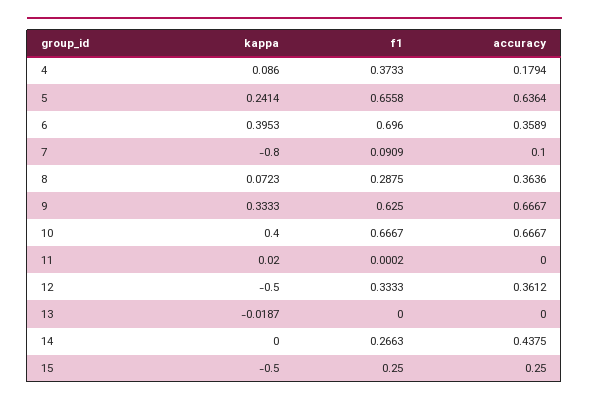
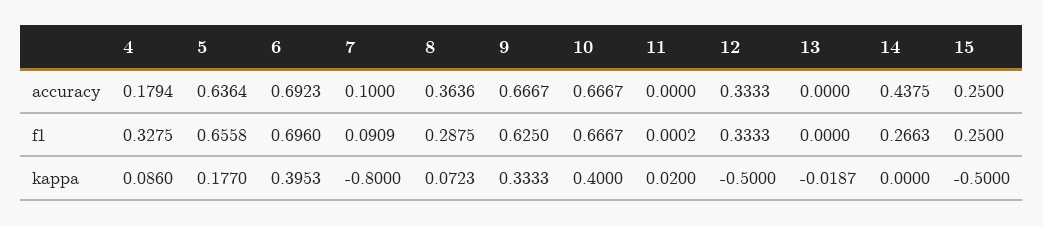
  {
    "kappa": {
      "4": 0.086,
-     "5": 0.2414,
+     "5": 0.177,
      "6": 0.3953,
      "7": -0.8,
      "8": 0.0723,
      "9": 0.3333,
      "10": 0.4,
      "11": 0.02,
      "12": -0.5,
      "13": -0.0187,
      "14": 0,
      "15": -0.5
    },
    "f1": {
-     "4": 0.3733,
+     "4": 0.3275,
      "5": 0.6558,
      "6": 0.696,
      "7": 0.0909,
      "8": 0.2875,
      "9": 0.625,
      "10": 0.6667,
      "11": 0.0002,
      "12": 0.3333,
      "13": 0,
      "14": 0.2663,
      "15": 0.25
    },
    "accuracy": {
      "4": 0.1794,
      "5": 0.6364,
-     "6": 0.3589,
+     "6": 0.6923,
      "7": 0.1,
      "8": 0.3636,
      "9": 0.6667,
      "10": 0.6667,
      "11": 0,
-     "12": 0.3612,
+     "12": 0.3333,
      "13": 0,
      "14": 0.4375,
      "15": 0.25
    }
  }

